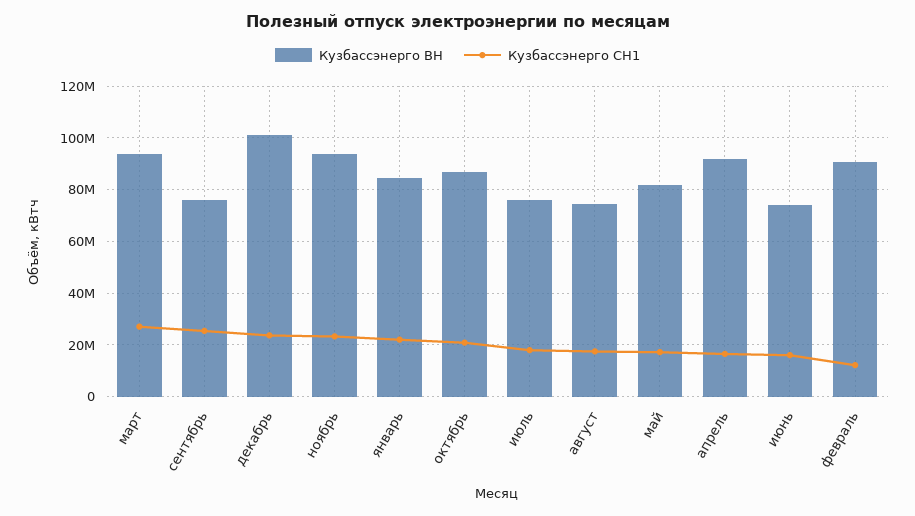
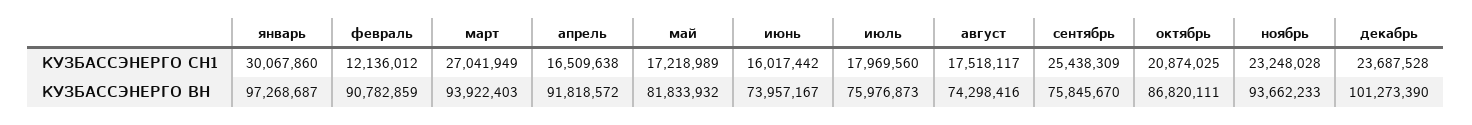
  {
    "Кузбассэнерго ВН": {
      "март": 93922403,
      "сентябрь": 75845670,
      "декабрь": 101273390,
      "ноябрь": 93662233,
-     "январь": 85000000,
+     "январь": 97268687,
      "октябрь": 86820111,
      "июль": 75976873,
      "август": 74298416,
      "май": 81833932,
      "апрель": 91818572,
      "июнь": 73957167,
      "февраль": 90782859
    },
    "Кузбассэнерго СН1": {
      "март": 27041949,
      "сентябрь": 25438309,
      "декабрь": 23687528,
      "ноябрь": 23248028,
-     "январь": 22500000,
+     "январь": 30067860,
      "октябрь": 20874025,
      "июль": 17969560,
      "август": 17518117,
      "май": 17218989,
      "апрель": 16509638,
      "июнь": 16017442,
      "февраль": 12136012
    }
  }

